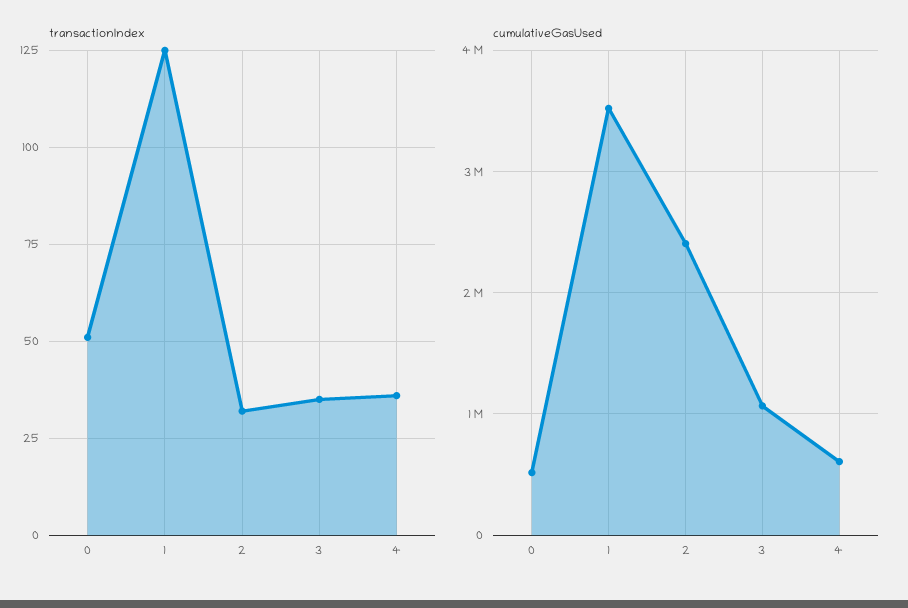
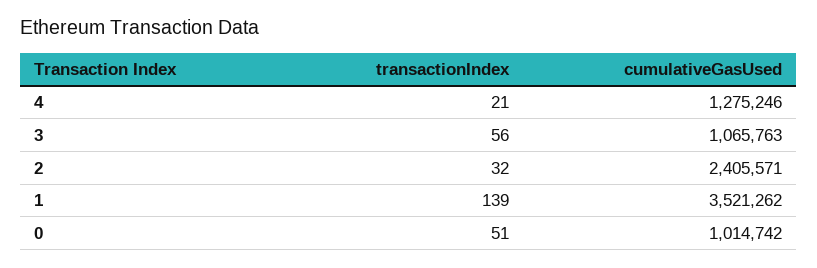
  {
    "transactionIndex": {
      "0": 51,
-     "1": 125,
+     "1": 139,
      "2": 32,
-     "3": 35,
+     "3": 56,
-     "4": 35
+     "4": 21
    },
    "cumulativeGasUsed": {
-     "0": 500000,
+     "0": 1014742,
      "1": 3521262,
      "2": 2405571,
      "3": 1065763,
-     "4": 600000
+     "4": 1275246
    }
  }

